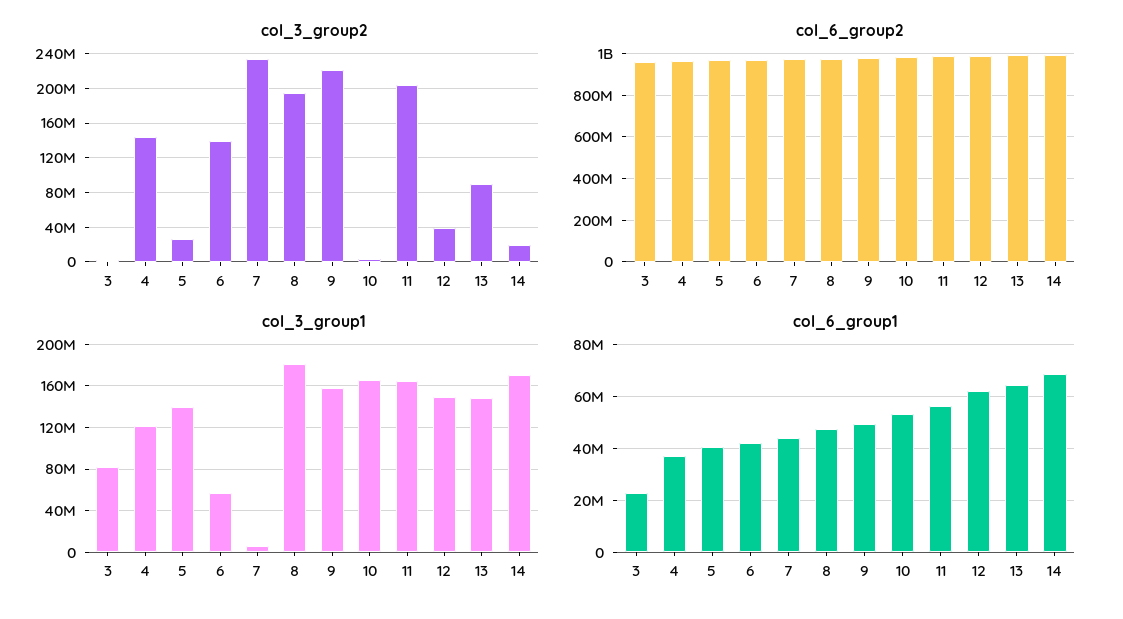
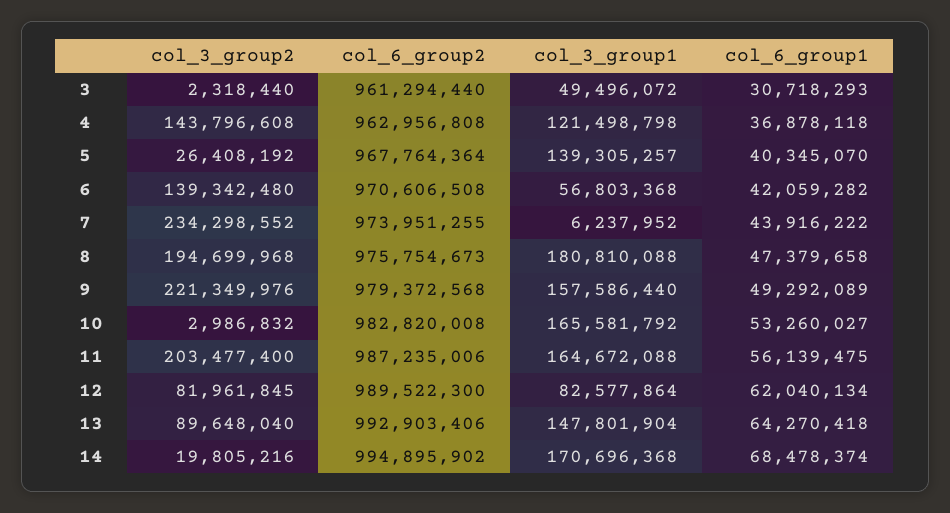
  {
    "col_3_group2": {
      "3": 2318440,
      "4": 143796608,
      "5": 26408192,
      "6": 139342480,
      "7": 234298552,
      "8": 194699968,
      "9": 221349976,
      "10": 2986832,
      "11": 203477400,
-     "12": 40000000,
+     "12": 81961845,
      "13": 89648040,
      "14": 19805216
    },
    "col_6_group2": {
      "3": 961294440,
      "4": 962956808,
      "5": 967764364,
      "6": 970606508,
      "7": 973951255,
      "8": 975754673,
      "9": 979372568,
      "10": 982820008,
      "11": 987235006,
      "12": 989522300,
      "13": 992903406,
      "14": 994895902
    },
    "col_3_group1": {
-     "3": 80000000,
+     "3": 49496072,
      "4": 121498798,
      "5": 139305257,
      "6": 56803368,
      "7": 6237952,
      "8": 180810088,
      "9": 157586440,
      "10": 165581792,
      "11": 164672088,
-     "12": 150000000,
+     "12": 82577864,
      "13": 147801904,
      "14": 170696368
    },
    "col_6_group1": {
-     "3": 22500000,
+     "3": 30718293,
      "4": 36878118,
      "5": 40345070,
      "6": 42059282,
      "7": 43916222,
      "8": 47379658,
      "9": 49292089,
      "10": 53260027,
      "11": 56139475,
      "12": 62040134,
      "13": 64270418,
      "14": 68478374
    }
  }

